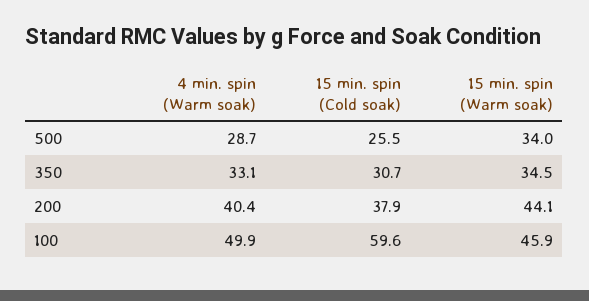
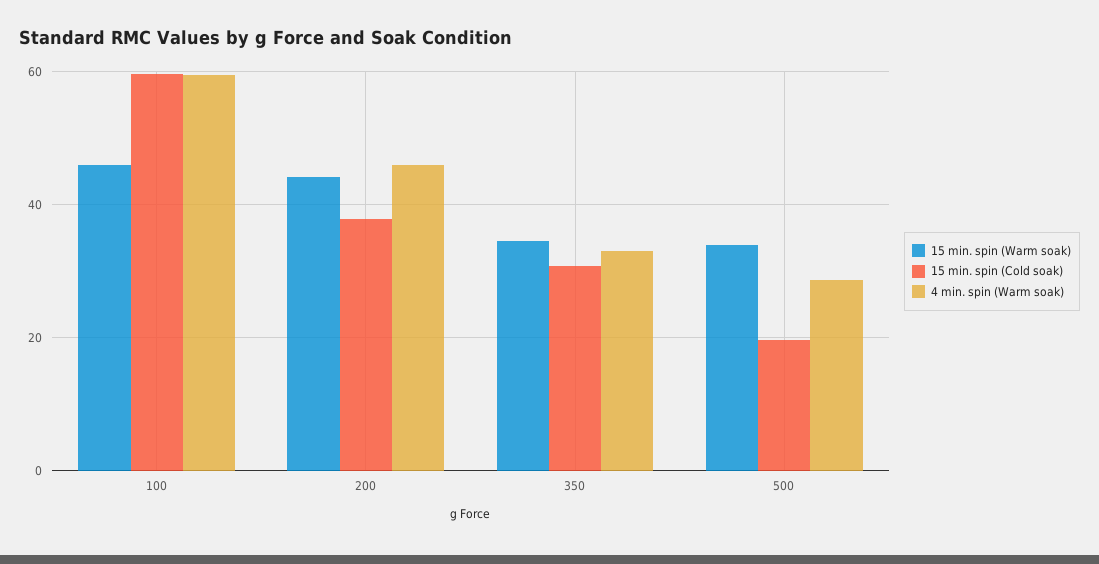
  {
    "4 min. spin (Warm soak)": {
      "500": 28.7,
      "350": 33.1,
-     "200": 40.4,
+     "200": 46,
-     "100": 49.9
+     "100": 60
    },
    "15 min. spin (Cold soak)": {
-     "500": 25.5,
+     "500": 20,
      "350": 30.7,
      "200": 37.9,
      "100": 59.6
    },
    "15 min. spin (Warm soak)": {
      "500": 34,
      "350": 34.5,
      "200": 44.1,
      "100": 45.9
    }
  }

